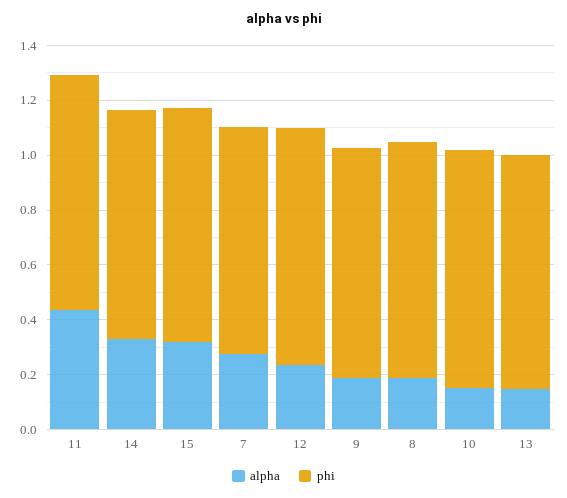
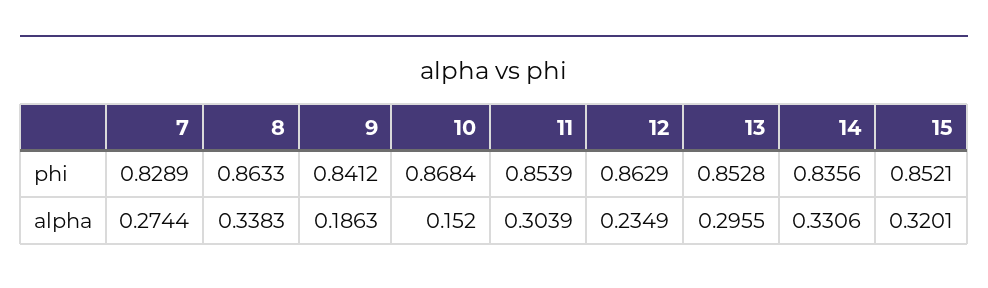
  {
    "alpha": {
-     "11": 0.45,
+     "11": 0.3039,
      "14": 0.3306,
      "15": 0.3201,
      "7": 0.2744,
      "12": 0.2349,
      "9": 0.1863,
-     "8": 0.2,
+     "8": 0.3383,
      "10": 0.152,
-     "13": 0.15
+     "13": 0.2955
    },
    "phi": {
      "11": 0.8539,
      "14": 0.8356,
      "15": 0.8521,
      "7": 0.8289,
      "12": 0.8629,
      "9": 0.8412,
      "8": 0.8633,
      "10": 0.8684,
      "13": 0.8528
    }
  }

